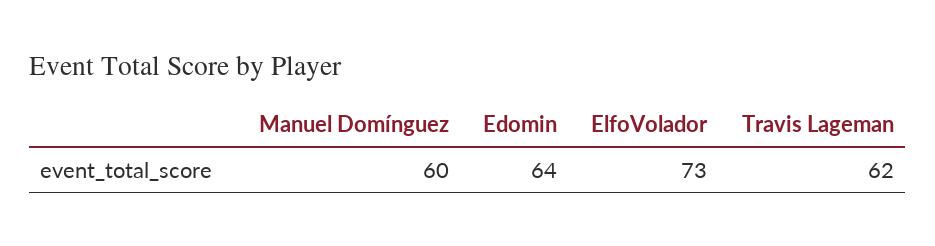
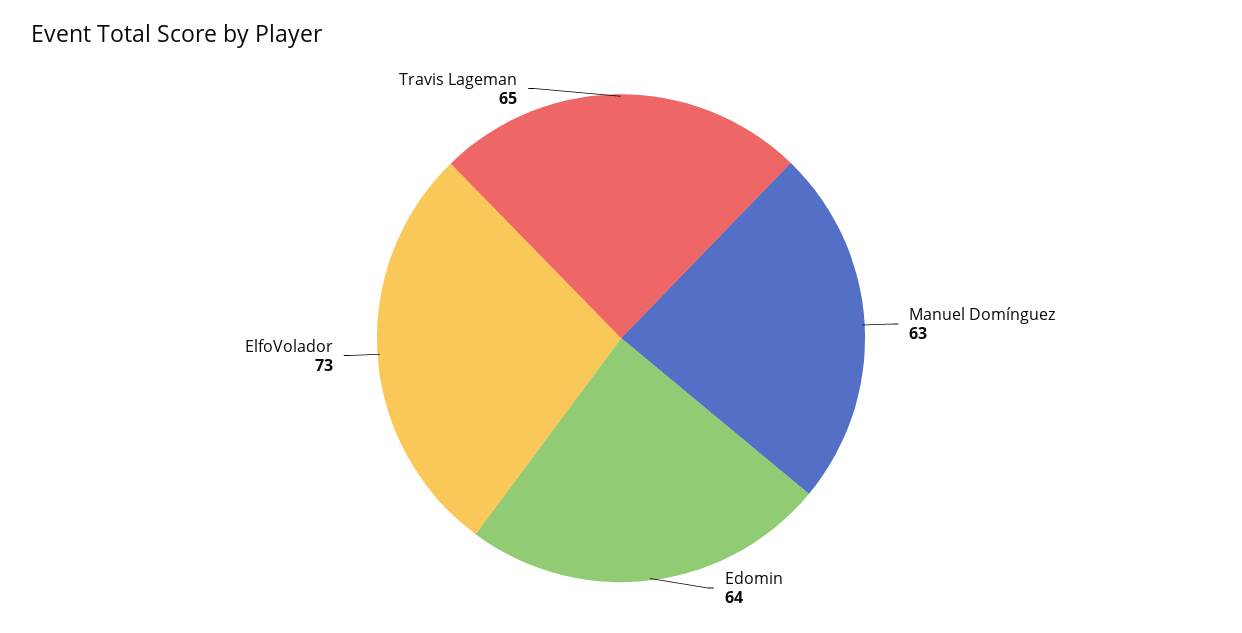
  {
-   "Manuel Domínguez": 60,
+   "Manuel Domínguez": 63,
    "Edomin": 64,
    "ElfoVolador": 73,
-   "Travis Lageman": 62
+   "Travis Lageman": 65
  }

